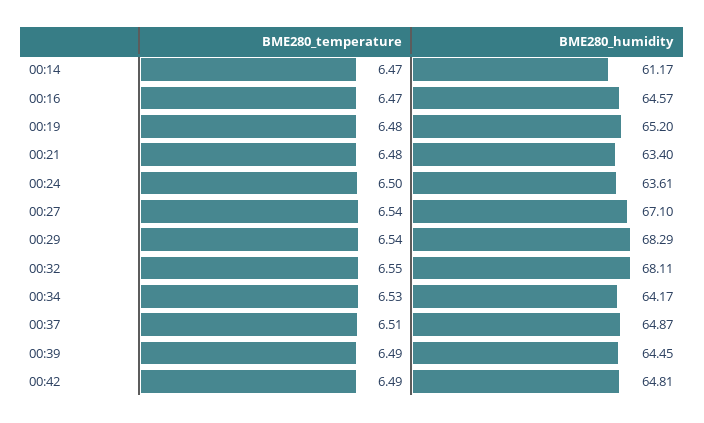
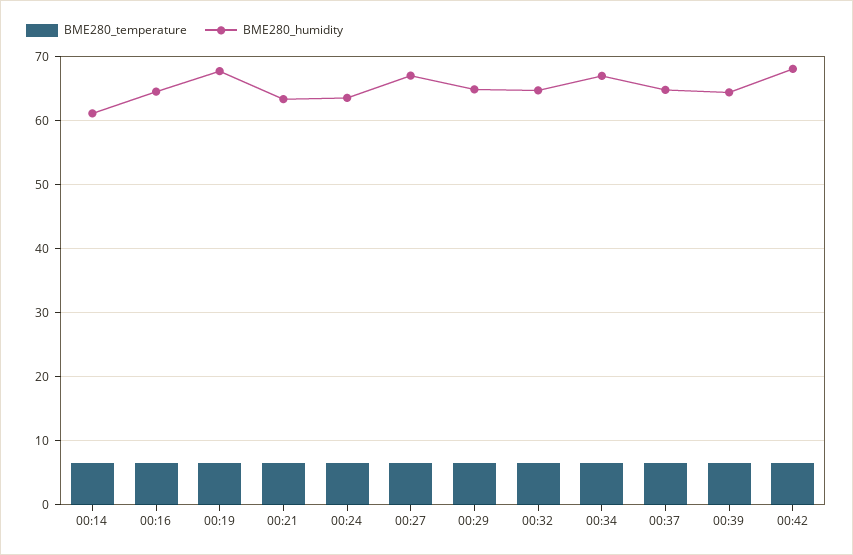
  {
    "BME280_temperature": {
      "00:14": 6.47,
      "00:16": 6.47,
      "00:19": 6.48,
      "00:21": 6.48,
      "00:24": 6.5,
      "00:27": 6.54,
      "00:29": 6.54,
      "00:32": 6.55,
      "00:34": 6.53,
      "00:37": 6.51,
      "00:39": 6.49,
      "00:42": 6.49
    },
    "BME280_humidity": {
      "00:14": 61.17,
      "00:16": 64.57,
-     "00:19": 65.2,
+     "00:19": 68,
      "00:21": 63.4,
      "00:24": 63.61,
      "00:27": 67.1,
-     "00:29": 68.29,
+     "00:29": 65,
-     "00:32": 68.11,
+     "00:32": 65,
-     "00:34": 64.17,
+     "00:34": 67,
      "00:37": 64.87,
      "00:39": 64.45,
-     "00:42": 64.81
+     "00:42": 68
    }
  }

